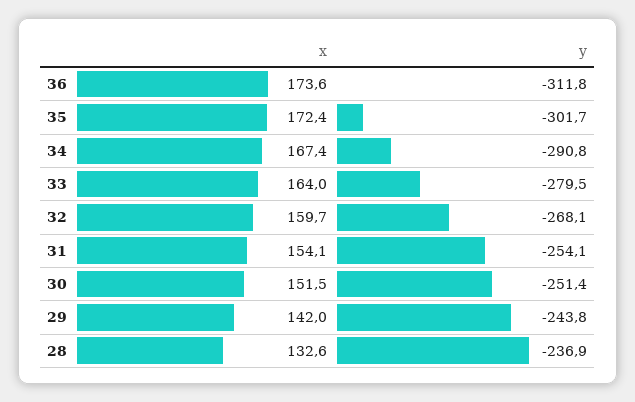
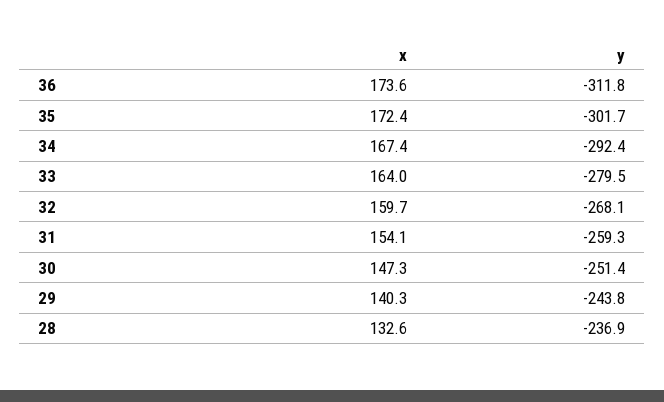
  {
    "x": {
      "36": 173.6,
      "35": 172.4,
      "34": 167.4,
      "33": 164,
      "32": 159.7,
      "31": 154.1,
-     "30": 151.5,
+     "30": 147.3,
-     "29": 142,
+     "29": 140.3,
      "28": 132.6
    },
    "y": {
      "36": -311.8,
      "35": -301.7,
-     "34": -290.8,
+     "34": -292.4,
      "33": -279.5,
      "32": -268.1,
-     "31": -254.1,
+     "31": -259.3,
      "30": -251.4,
      "29": -243.8,
      "28": -236.9
    }
  }

